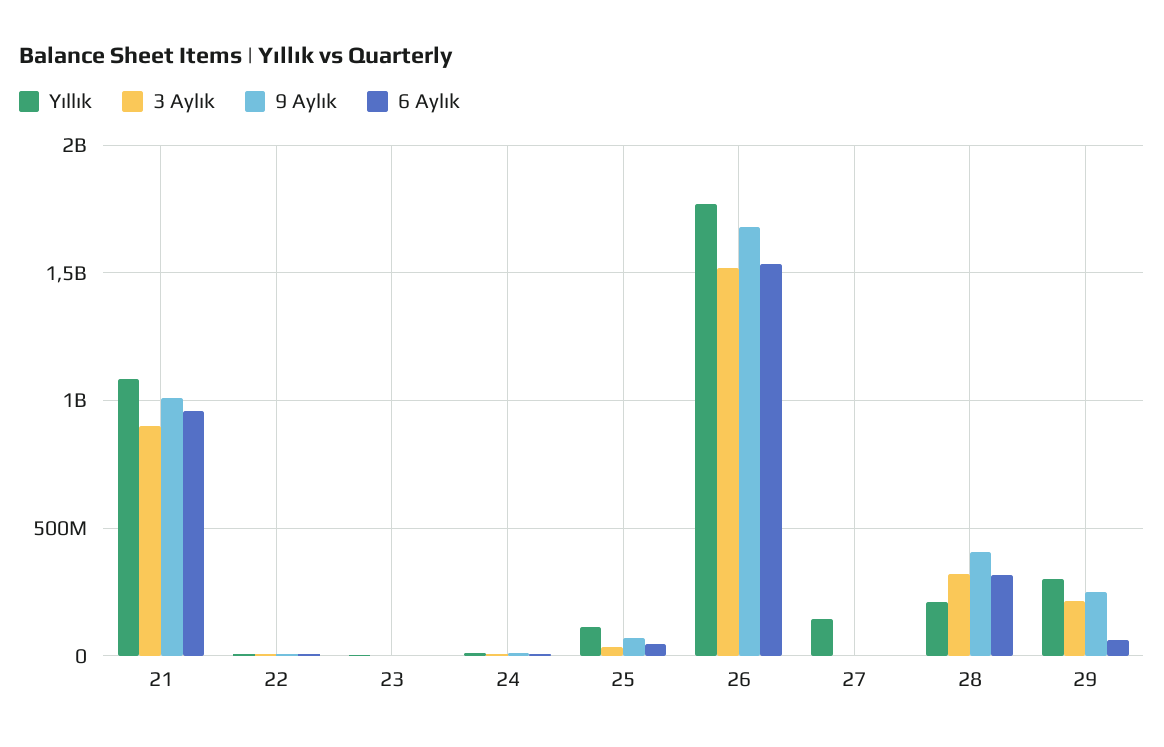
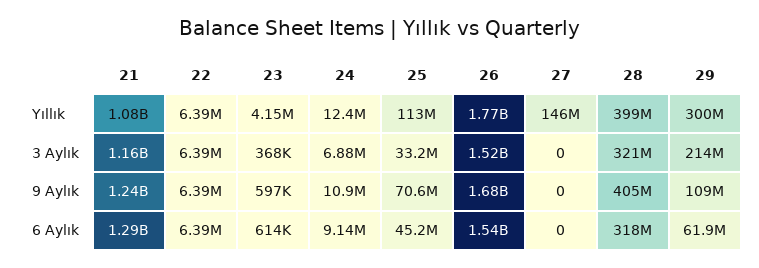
  {
    "Yıllık": {
      "21": 1080000000,
      "22": 6390000,
      "23": 4150000,
      "24": 12400000,
      "25": 113000000,
      "26": 1770000000,
      "27": 146000000,
-     "28": 200000000,
+     "28": 399000000,
      "29": 300000000
    },
    "3 Aylık": {
-     "21": 900000000,
+     "21": 1160000000,
      "22": 6390000,
      "23": 368000,
      "24": 6880000,
      "25": 33200000,
      "26": 1520000000,
      "27": 0,
      "28": 321000000,
      "29": 214000000
    },
    "9 Aylık": {
-     "21": 1000000000,
+     "21": 1240000000,
      "22": 6390000,
      "23": 597000,
      "24": 10900000,
      "25": 70600000,
      "26": 1680000000,
      "27": 0,
      "28": 405000000,
-     "29": 250000000
+     "29": 109000000
    },
    "6 Aylık": {
-     "21": 950000000,
+     "21": 1290000000,
      "22": 6390000,
      "23": 614000,
      "24": 9140000,
      "25": 45200000,
      "26": 1540000000,
      "27": 0,
      "28": 318000000,
      "29": 61900000
    }
  }

